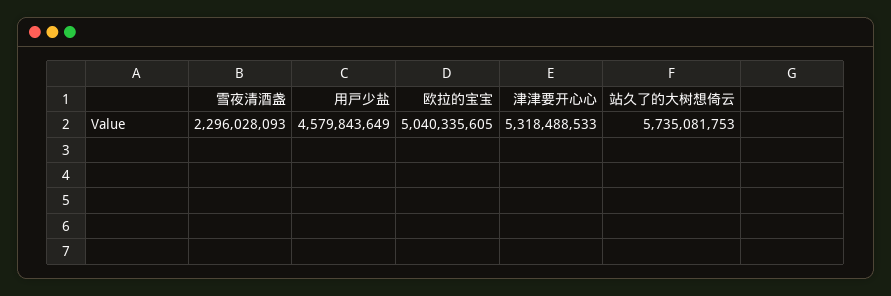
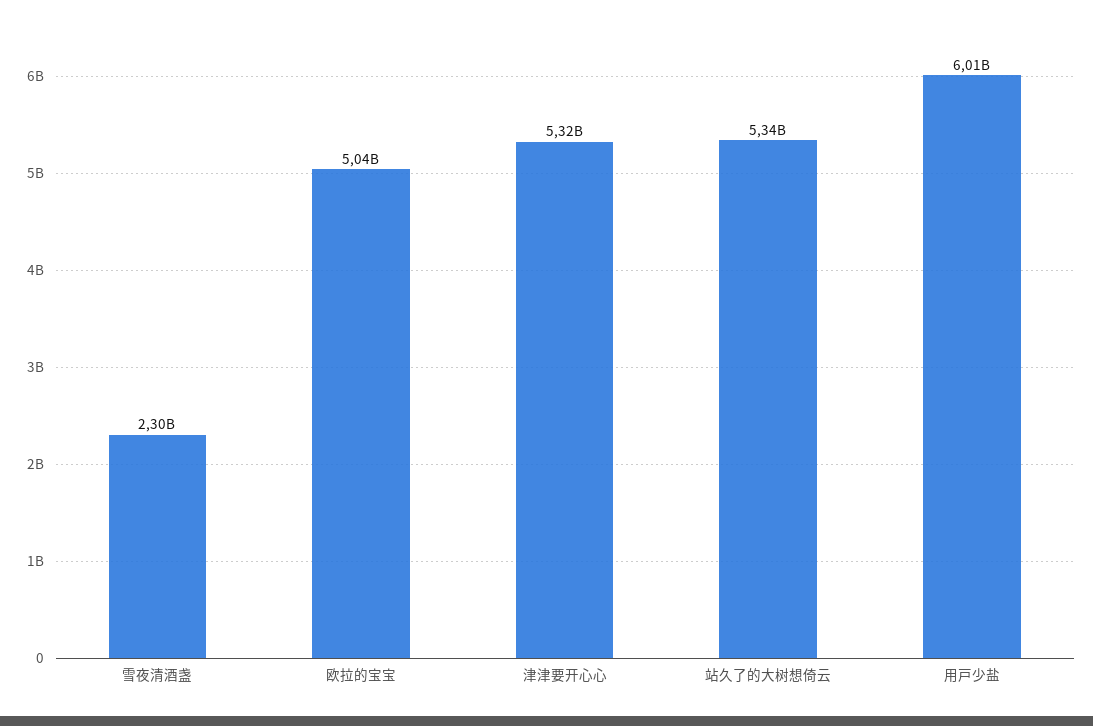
  {
    "雪夜清酒盏": 2296028093,
-   "用戸少盐": 4579843649,
+   "用戸少盐": 6010000000,
    "欧拉的宝宝": 5040335605,
    "津津要开心心": 5318488533,
-   "站久了的大树想倚云": 5735081753
+   "站久了的大树想倚云": 5340000000
  }

